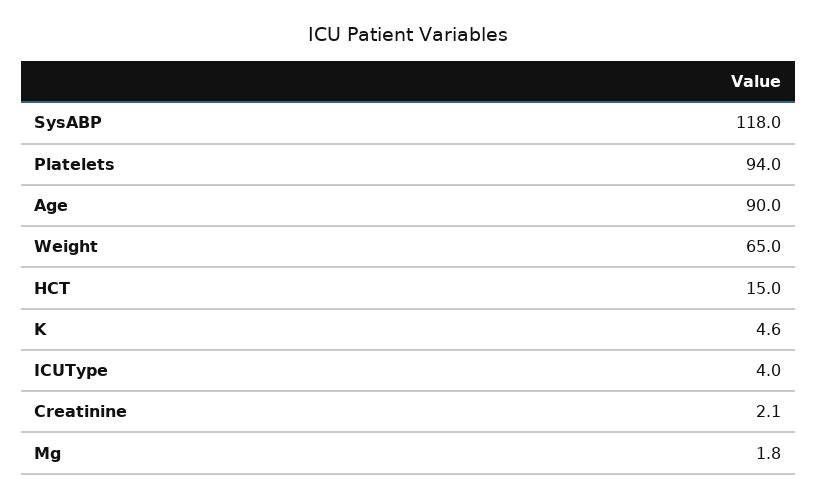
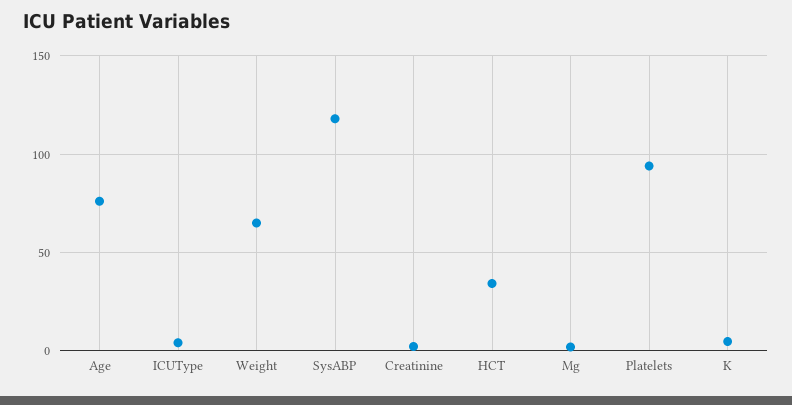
  {
    "SysABP": 118,
    "Platelets": 94,
-   "Age": 90,
+   "Age": 75,
    "Weight": 65,
-   "HCT": 15,
+   "HCT": 35,
    "K": 4.6,
    "ICUType": 4,
    "Creatinine": 2.1,
    "Mg": 1.8
  }

